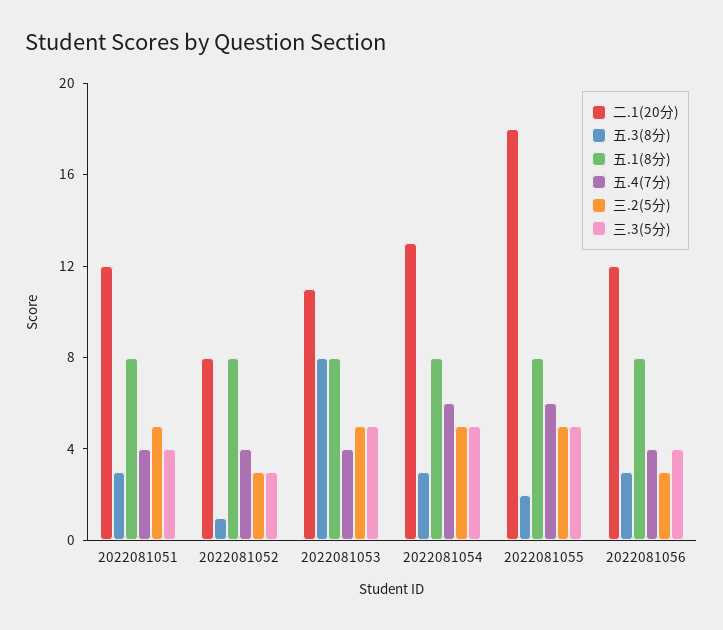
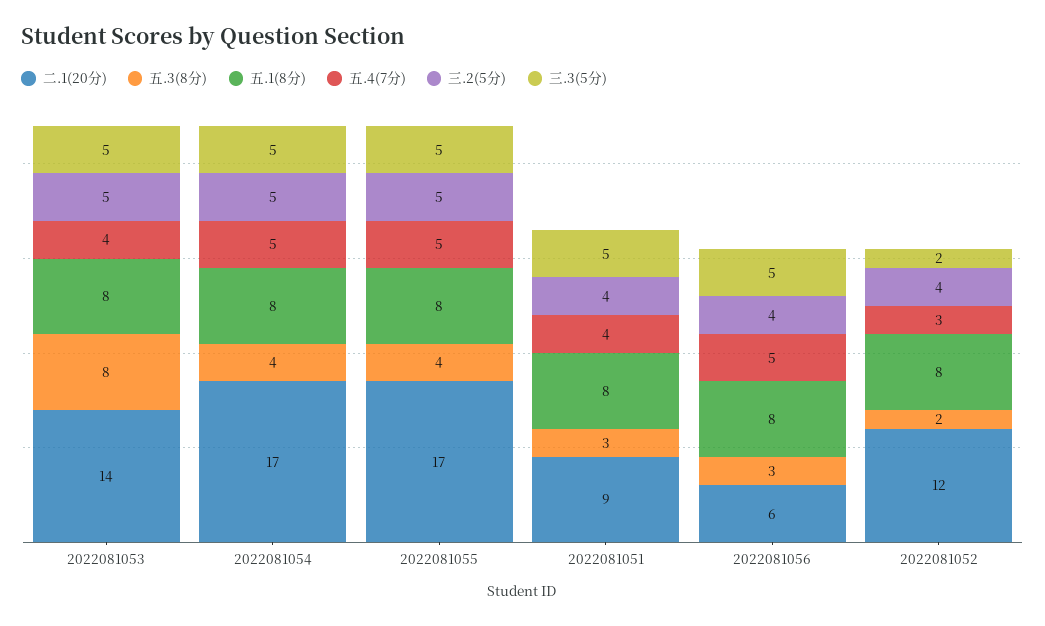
  {
    "二.1(20分)": {
-     "2022081051": 12,
+     "2022081051": 9,
-     "2022081052": 8,
+     "2022081052": 12,
-     "2022081053": 11,
+     "2022081053": 14,
-     "2022081054": 13,
+     "2022081054": 17,
-     "2022081055": 18,
+     "2022081055": 17,
-     "2022081056": 12
+     "2022081056": 6
    },
    "五.3(8分)": {
      "2022081051": 3,
-     "2022081052": 1,
+     "2022081052": 2,
      "2022081053": 8,
-     "2022081054": 3,
+     "2022081054": 4,
-     "2022081055": 2,
+     "2022081055": 4,
      "2022081056": 3
    },
    "五.1(8分)": {
      "2022081051": 8,
      "2022081052": 8,
      "2022081053": 8,
      "2022081054": 8,
      "2022081055": 8,
      "2022081056": 8
    },
    "五.4(7分)": {
      "2022081051": 4,
-     "2022081052": 4,
+     "2022081052": 3,
      "2022081053": 4,
-     "2022081054": 6,
+     "2022081054": 5,
-     "2022081055": 6,
+     "2022081055": 5,
-     "2022081056": 4
+     "2022081056": 5
    },
    "三.2(5分)": {
-     "2022081051": 5,
+     "2022081051": 4,
-     "2022081052": 3,
+     "2022081052": 4,
      "2022081053": 5,
      "2022081054": 5,
      "2022081055": 5,
-     "2022081056": 3
+     "2022081056": 4
    },
    "三.3(5分)": {
-     "2022081051": 4,
+     "2022081051": 5,
-     "2022081052": 3,
+     "2022081052": 2,
      "2022081053": 5,
      "2022081054": 5,
      "2022081055": 5,
-     "2022081056": 4
+     "2022081056": 5
    }
  }

